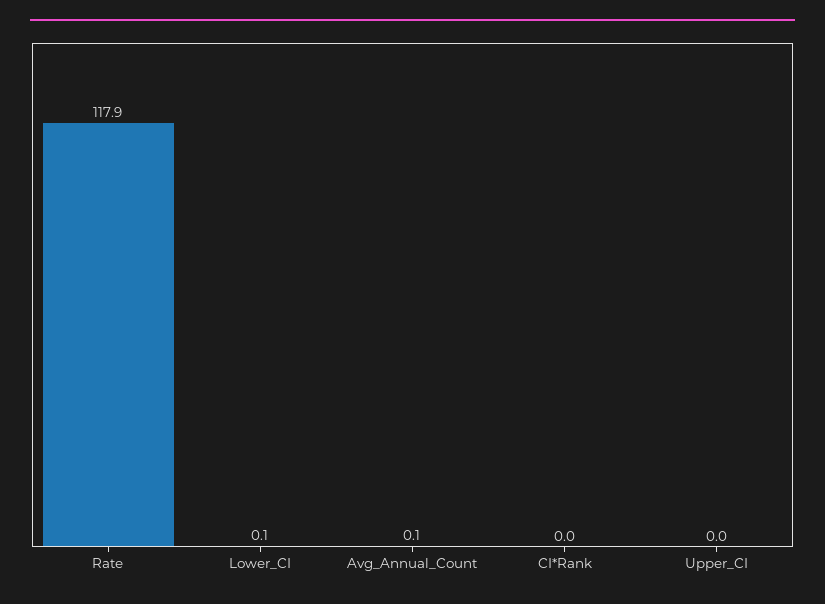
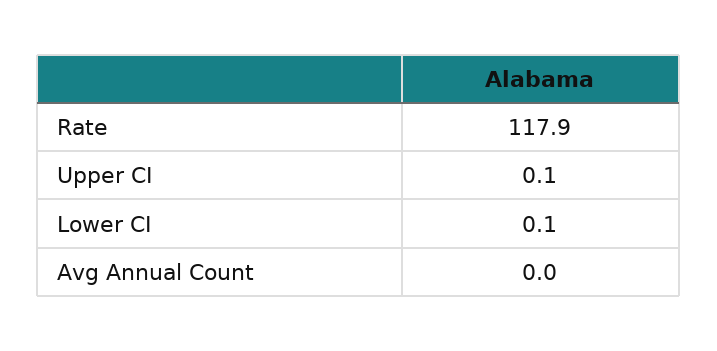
  {
    "Rate": 117.9,
    "Lower_CI": 0.1,
-   "Avg_Annual_Count": 0.1,
+   "Avg_Annual_Count": 0,
-   "CI*Rank": 0,
-   "Upper_CI": 0
+   "Upper_CI": 0.1
  }

